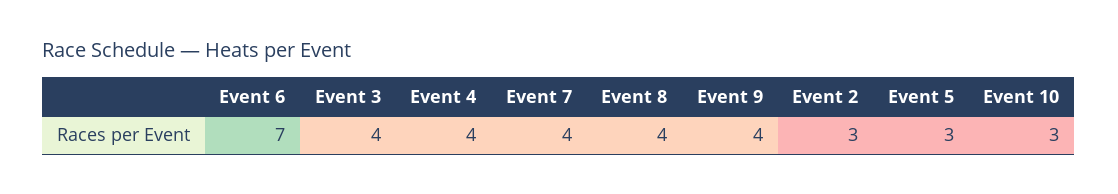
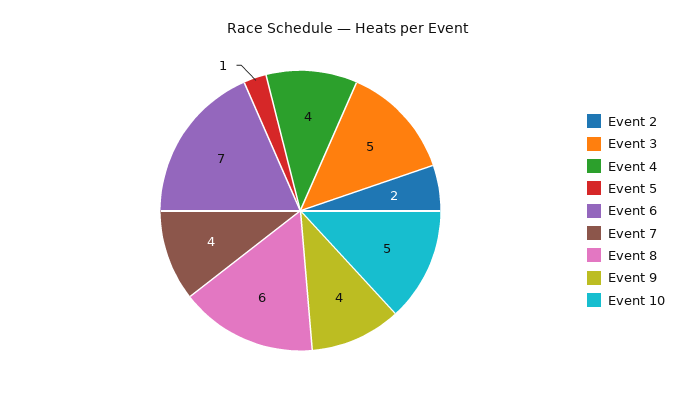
  {
    "Event 6": 7,
-   "Event 3": 4,
+   "Event 3": 5,
    "Event 4": 4,
    "Event 7": 4,
-   "Event 8": 4,
+   "Event 8": 6,
    "Event 9": 4,
-   "Event 2": 3,
+   "Event 2": 2,
-   "Event 5": 3,
+   "Event 5": 1,
-   "Event 10": 3
+   "Event 10": 5
  }

